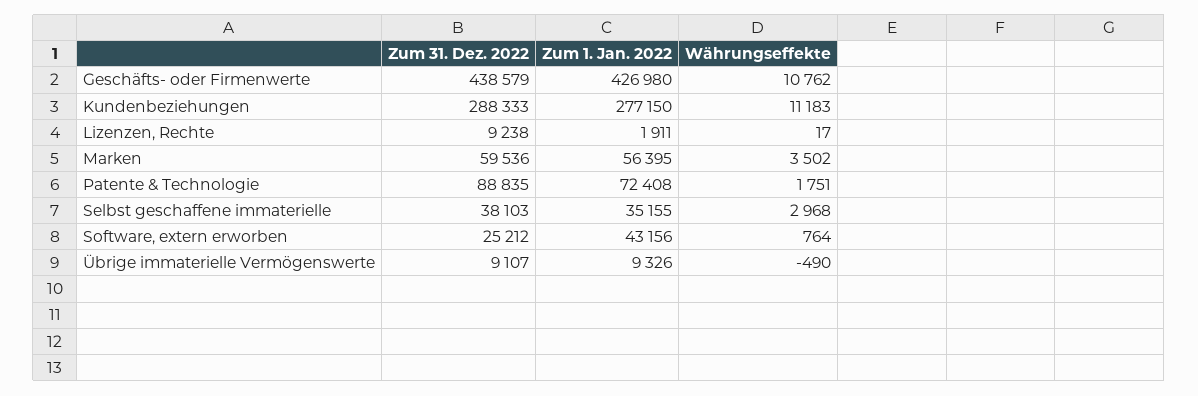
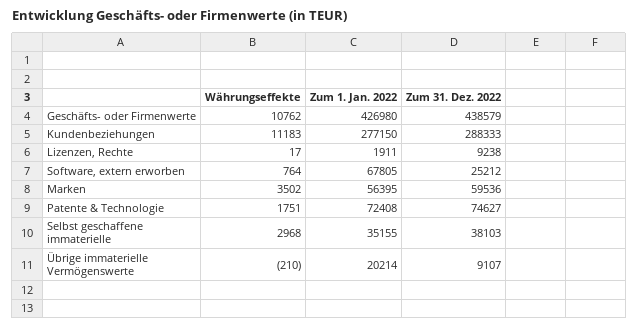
  {
    "Zum 31. Dez. 2022": {
      "Geschäfts- oder Firmenwerte": 438579,
      "Kundenbeziehungen": 288333,
      "Lizenzen, Rechte": 9238,
      "Marken": 59536,
-     "Patente & Technologie": 88835,
+     "Patente & Technologie": 74627,
      "Selbst geschaffene immaterielle": 38103,
      "Software, extern erworben": 25212,
      "Übrige immaterielle Vermögenswerte": 9107
    },
    "Zum 1. Jan. 2022": {
      "Geschäfts- oder Firmenwerte": 426980,
      "Kundenbeziehungen": 277150,
      "Lizenzen, Rechte": 1911,
      "Marken": 56395,
      "Patente & Technologie": 72408,
      "Selbst geschaffene immaterielle": 35155,
-     "Software, extern erworben": 43156,
+     "Software, extern erworben": 67805,
-     "Übrige immaterielle Vermögenswerte": 9326
+     "Übrige immaterielle Vermögenswerte": 20214
    },
    "Währungseffekte": {
      "Geschäfts- oder Firmenwerte": 10762,
      "Kundenbeziehungen": 11183,
      "Lizenzen, Rechte": 17,
      "Marken": 3502,
      "Patente & Technologie": 1751,
      "Selbst geschaffene immaterielle": 2968,
      "Software, extern erworben": 764,
-     "Übrige immaterielle Vermögenswerte": -490
+     "Übrige immaterielle Vermögenswerte": -210
    }
  }

